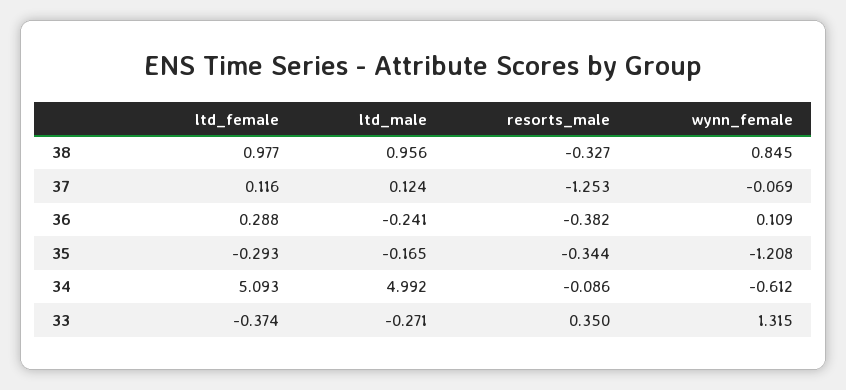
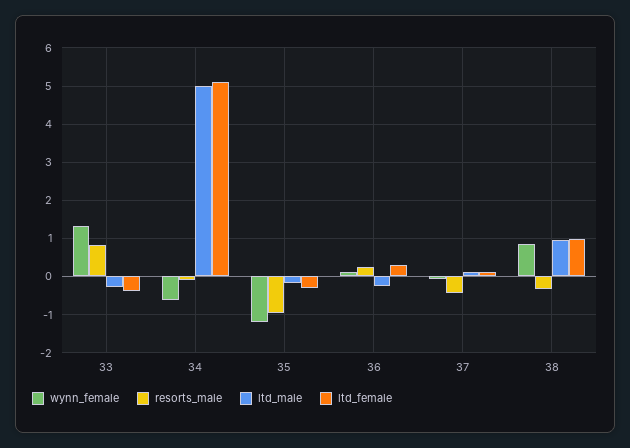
  {
    "ltd_female": {
      "38": 0.977,
      "37": 0.116,
      "36": 0.288,
      "35": -0.293,
      "34": 5.093,
      "33": -0.374
    },
    "ltd_male": {
      "38": 0.956,
      "37": 0.124,
      "36": -0.241,
      "35": -0.165,
      "34": 4.992,
      "33": -0.271
    },
    "resorts_male": {
      "38": -0.327,
-     "37": -1.253,
+     "37": -0.4,
-     "36": -0.382,
+     "36": 0.2,
-     "35": -0.344,
+     "35": -1,
      "34": -0.086,
-     "33": 0.35
+     "33": 0.8
    },
    "wynn_female": {
      "38": 0.845,
      "37": -0.069,
      "36": 0.109,
      "35": -1.208,
      "34": -0.612,
      "33": 1.315
    }
  }

